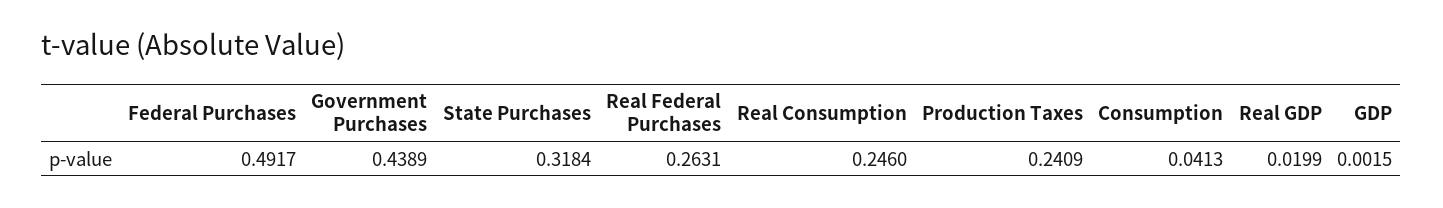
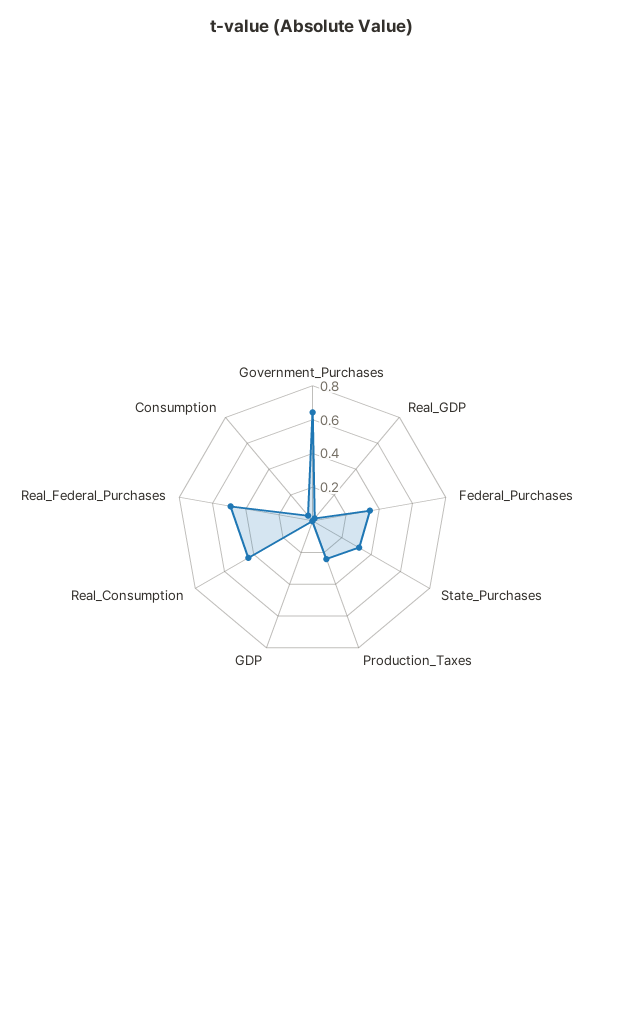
  {
-   "Federal Purchases": 0.4917,
+   "Federal Purchases": 0.35,
-   "Government Purchases": 0.4389,
+   "Government Purchases": 0.65,
    "State Purchases": 0.3184,
-   "Real Federal Purchases": 0.2631,
+   "Real Federal Purchases": 0.5,
-   "Real Consumption": 0.246,
+   "Real Consumption": 0.45,
    "Production Taxes": 0.2409,
    "Consumption": 0.0413,
    "Real GDP": 0.0199,
    "GDP": 0.0015
  }

